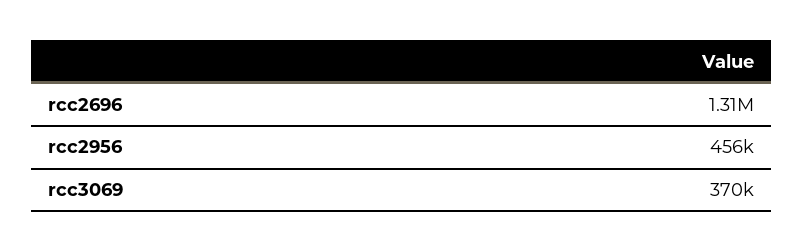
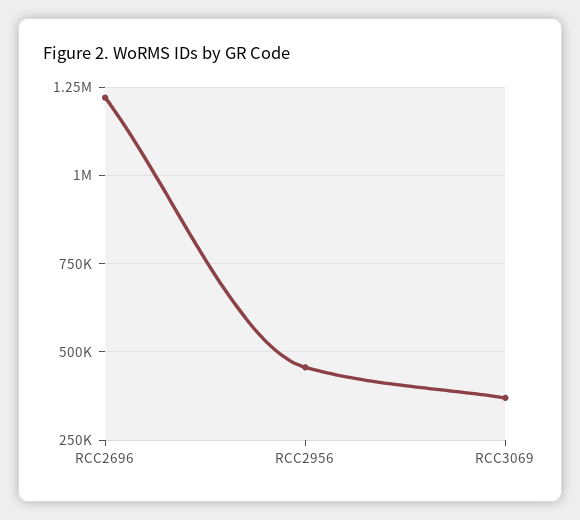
  {
-   "rcc2696": 1310000,
+   "rcc2696": 1225000,
    "rcc2956": 456000,
    "rcc3069": 370000
  }

